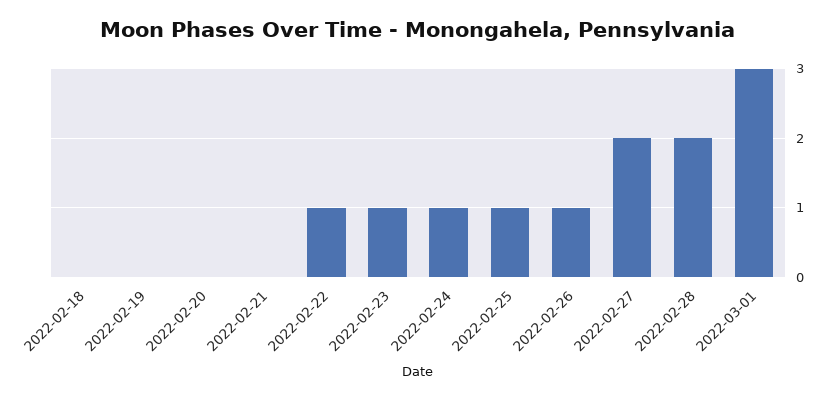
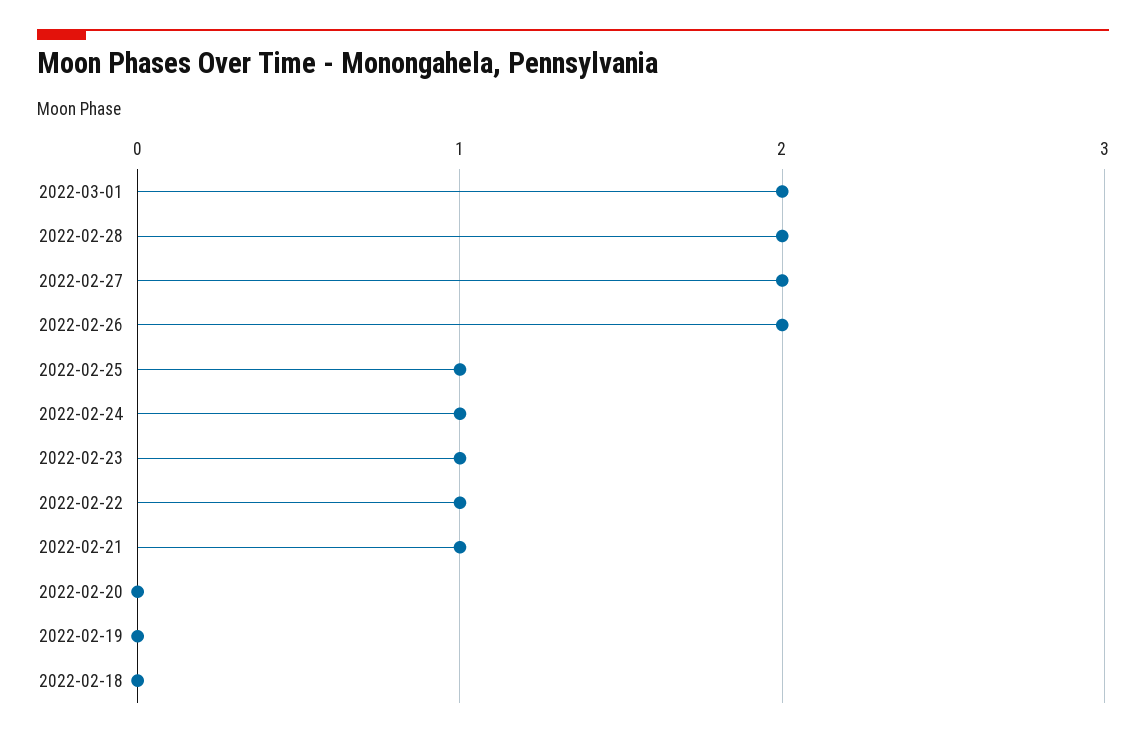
  {
    "2022-02-18": 0,
    "2022-02-19": 0,
    "2022-02-20": 0,
-   "2022-02-21": 0,
+   "2022-02-21": 1,
    "2022-02-22": 1,
    "2022-02-23": 1,
    "2022-02-24": 1,
    "2022-02-25": 1,
-   "2022-02-26": 1,
+   "2022-02-26": 2,
    "2022-02-27": 2,
    "2022-02-28": 2,
-   "2022-03-01": 3
+   "2022-03-01": 2
  }

